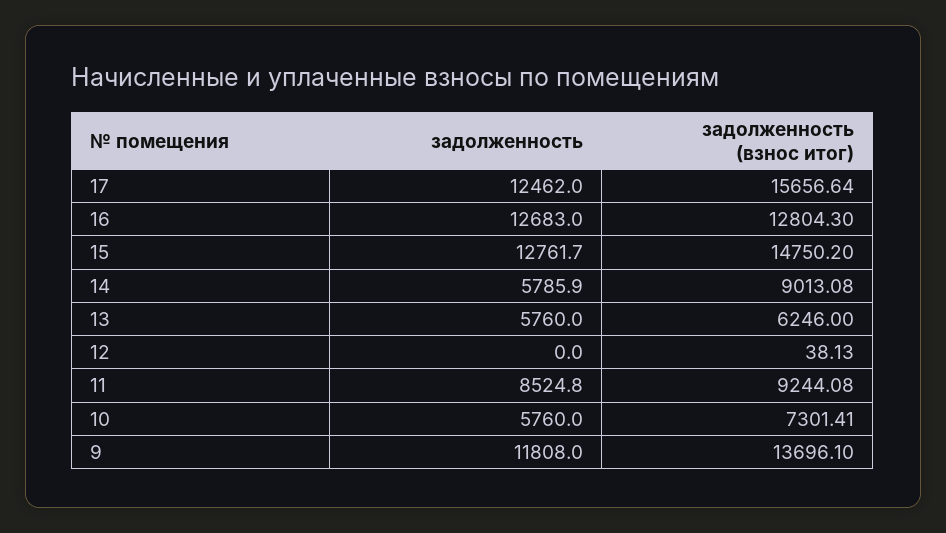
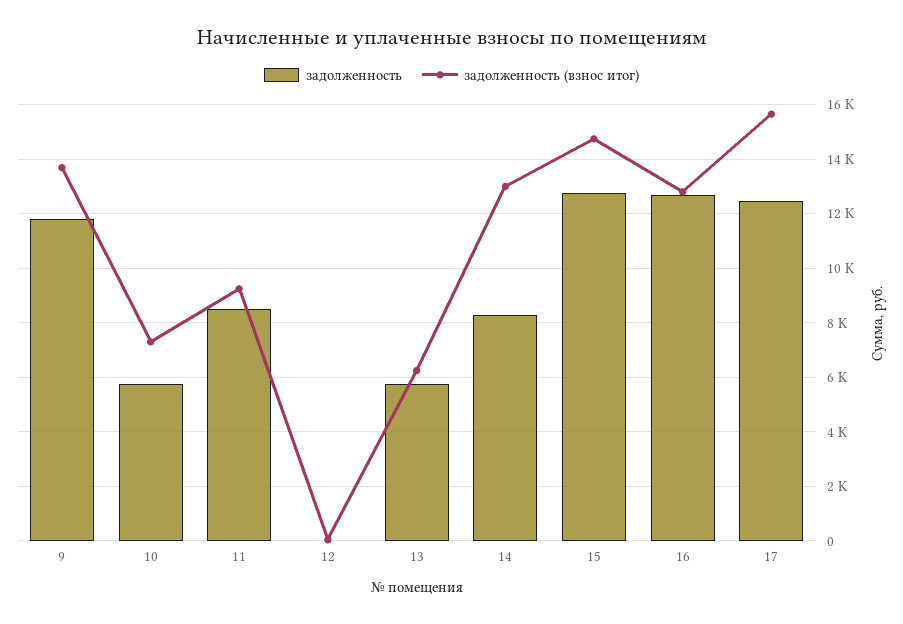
  {
    "задолженность": {
      "17": 12462,
      "16": 12683,
      "15": 12761.7,
-     "14": 5785.9,
+     "14": 8250,
      "13": 5760,
      "12": 0,
      "11": 8524.8,
      "10": 5760,
      "9": 11808
    },
    "задолженность (взнос итог)": {
      "17": 15656.64,
      "16": 12804.3,
      "15": 14750.2,
-     "14": 9013.08,
+     "14": 13000,
      "13": 6246,
      "12": 38.13,
      "11": 9244.08,
      "10": 7301.41,
      "9": 13696.1
    }
  }

